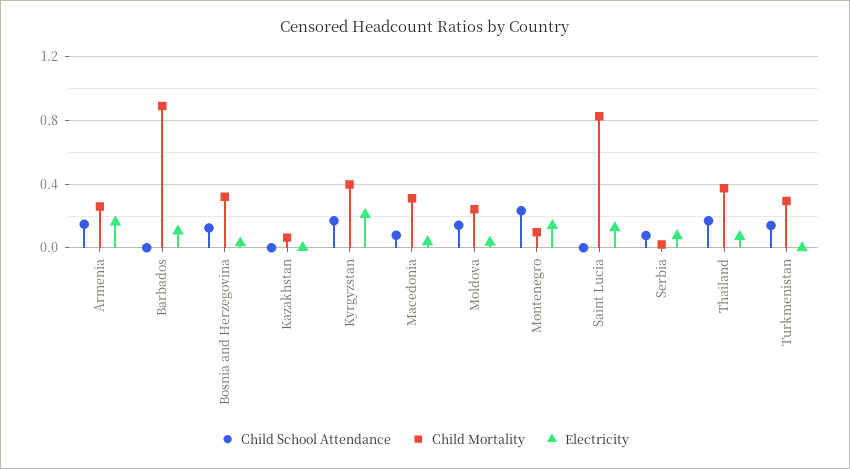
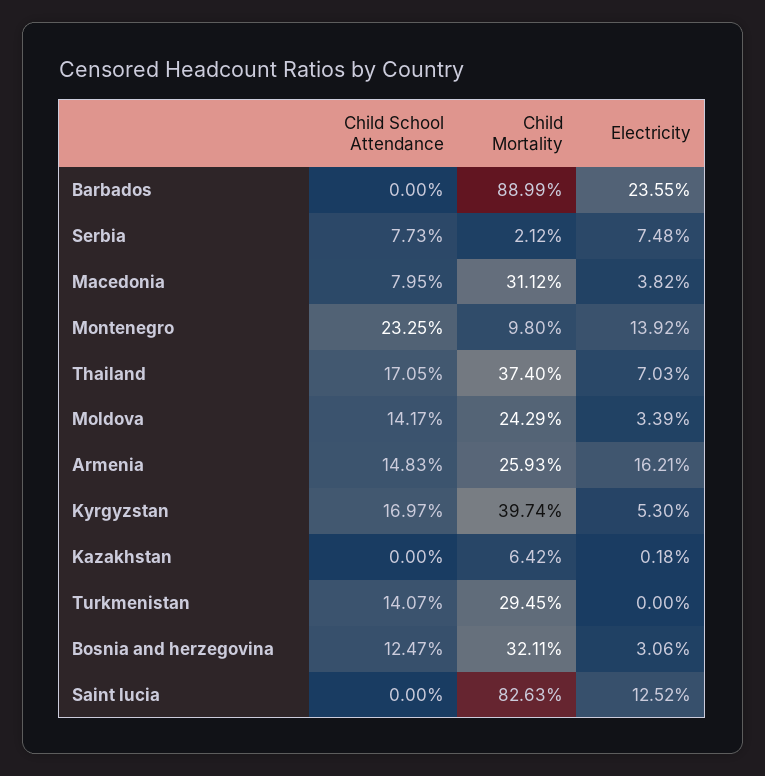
  {
    "Child School Attendance": {
      "Armenia": 0.1483,
      "Barbados": 0,
      "Bosnia and Herzegovina": 0.1247,
      "Kazakhstan": 0,
      "Kyrgyzstan": 0.1697,
      "Macedonia": 0.0795,
      "Moldova": 0.1417,
      "Montenegro": 0.2325,
      "Saint Lucia": 0,
      "Serbia": 0.0773,
      "Thailand": 0.1705,
      "Turkmenistan": 0.1407
    },
    "Child Mortality": {
      "Armenia": 0.2593,
      "Barbados": 0.8899,
      "Bosnia and Herzegovina": 0.3211,
      "Kazakhstan": 0.0642,
      "Kyrgyzstan": 0.3974,
      "Macedonia": 0.3112,
      "Moldova": 0.2429,
      "Montenegro": 0.098,
      "Saint Lucia": 0.8263,
      "Serbia": 0.0212,
      "Thailand": 0.374,
      "Turkmenistan": 0.2945
    },
    "Electricity": {
      "Armenia": 0.1621,
-     "Barbados": 0.1,
+     "Barbados": 0.2355,
      "Bosnia and Herzegovina": 0.0306,
      "Kazakhstan": 0.0018,
-     "Kyrgyzstan": 0.2,
+     "Kyrgyzstan": 0.053,
      "Macedonia": 0.0382,
      "Moldova": 0.0339,
      "Montenegro": 0.1392,
      "Saint Lucia": 0.1252,
      "Serbia": 0.0748,
      "Thailand": 0.0703,
      "Turkmenistan": 0
    }
  }

